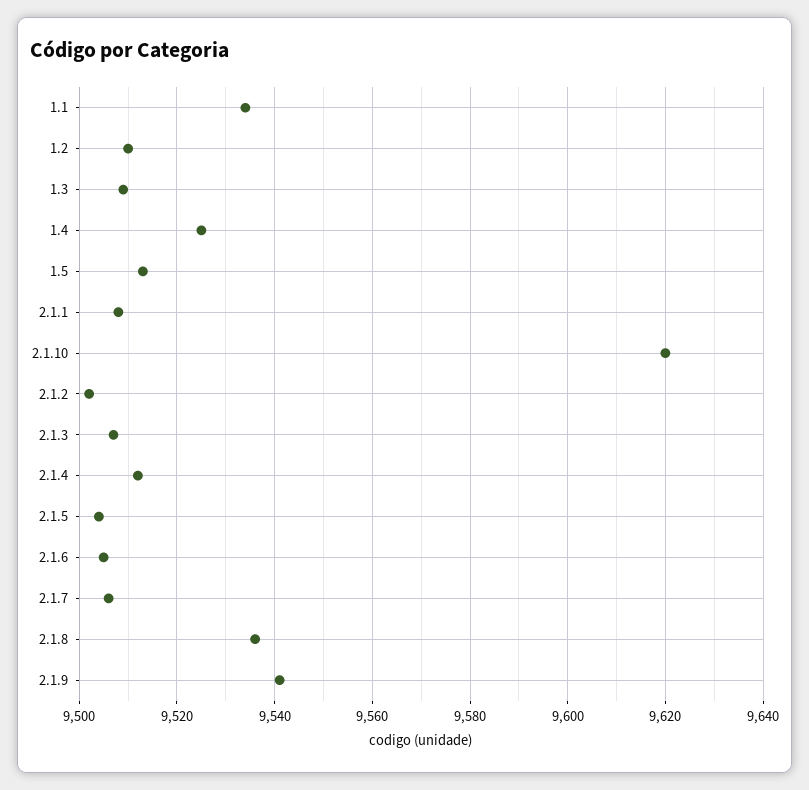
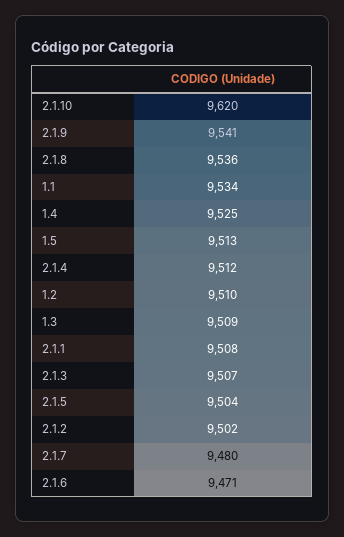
  {
    "1.1": 9534,
    "1.2": 9510,
    "1.3": 9509,
    "1.4": 9525,
    "1.5": 9513,
    "2.1.1": 9508,
    "2.1.10": 9620,
    "2.1.2": 9502,
    "2.1.3": 9507,
    "2.1.4": 9512,
    "2.1.5": 9504,
-   "2.1.6": 9505,
+   "2.1.6": 9471,
-   "2.1.7": 9505,
+   "2.1.7": 9480,
    "2.1.8": 9536,
    "2.1.9": 9541
  }

